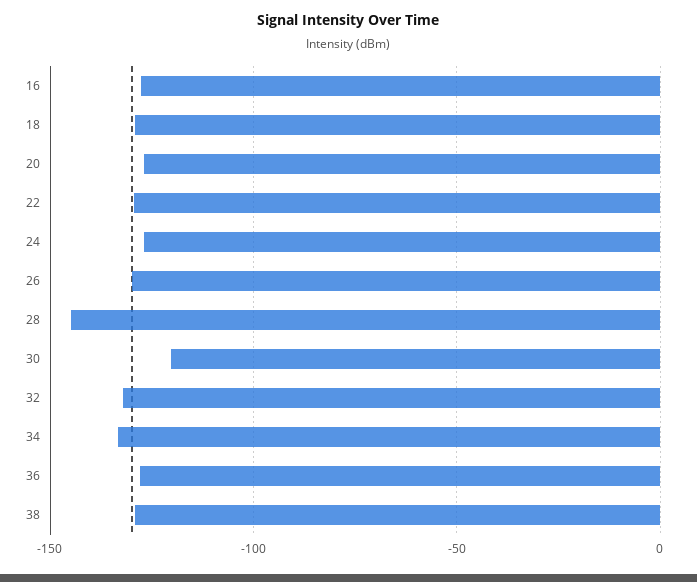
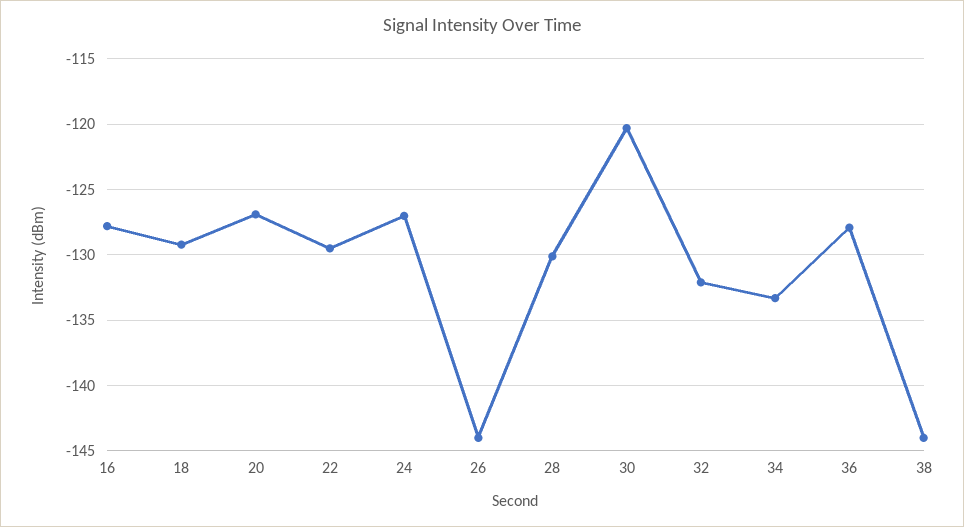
  {
    "16": -128,
    "18": -129,
    "20": -127,
    "22": -129.5,
    "24": -127,
-   "26": -130,
+   "26": -144,
-   "28": -145,
+   "28": -130,
    "30": -120.5,
    "32": -132,
    "34": -133.5,
    "36": -128,
-   "38": -130
+   "38": -144
  }

